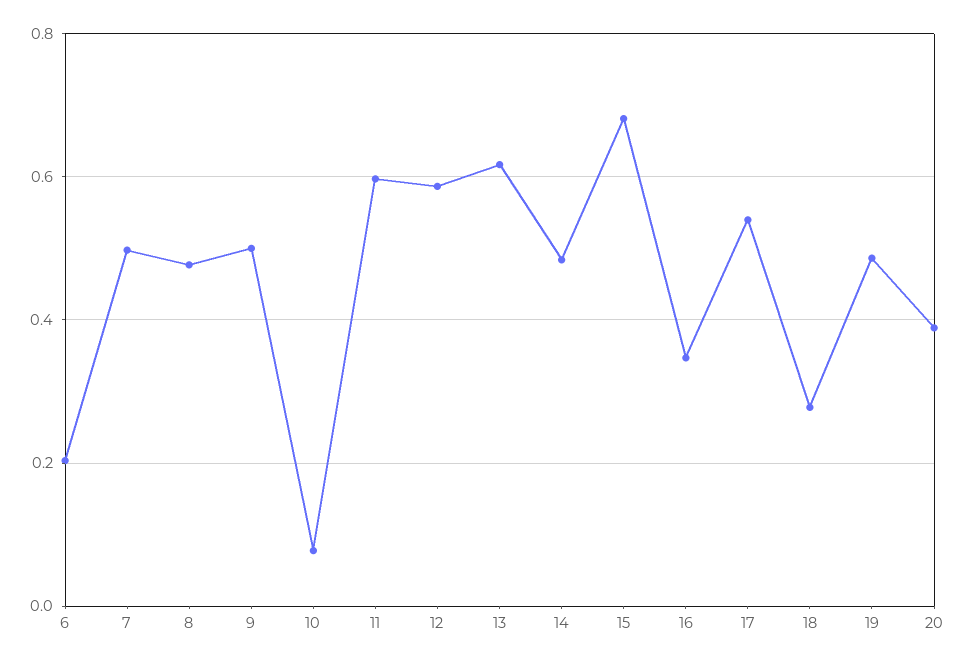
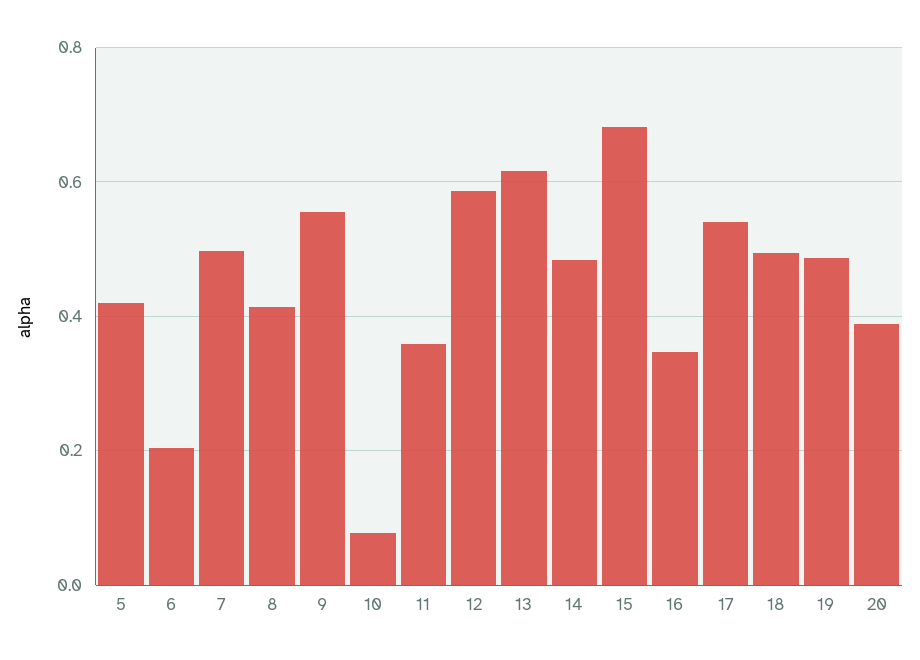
  {
    "6": 0.2,
    "7": 0.5,
-   "8": 0.48,
+   "8": 0.42,
-   "9": 0.5,
+   "9": 0.56,
    "10": 0.08,
-   "11": 0.6,
+   "11": 0.36,
    "12": 0.58,
    "13": 0.62,
    "14": 0.48,
    "15": 0.68,
    "16": 0.34,
    "17": 0.54,
-   "18": 0.28,
+   "18": 0.5,
    "19": 0.48,
-   "20": 0.38
+   "20": 0.38,
+   "5": 0.42
  }

